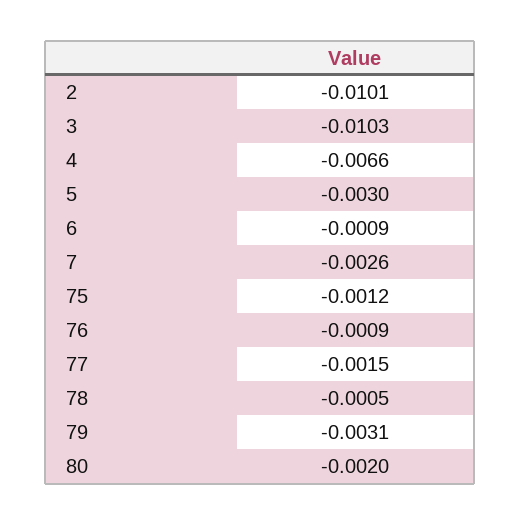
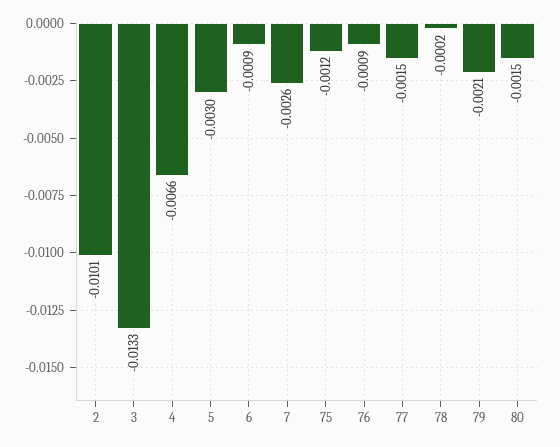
  {
    "2": -0.0101,
-   "3": -0.0103,
+   "3": -0.0133,
    "4": -0.0066,
    "5": -0.003,
    "6": -0.0009,
    "7": -0.0026,
    "75": -0.0012,
    "76": -0.0009,
    "77": -0.0015,
-   "78": -0.0005,
+   "78": -0.0002,
-   "79": -0.0031,
+   "79": -0.0021,
-   "80": -0.002
+   "80": -0.0015
  }

